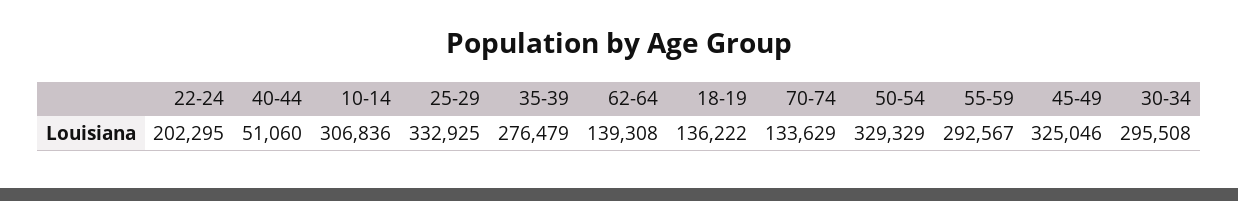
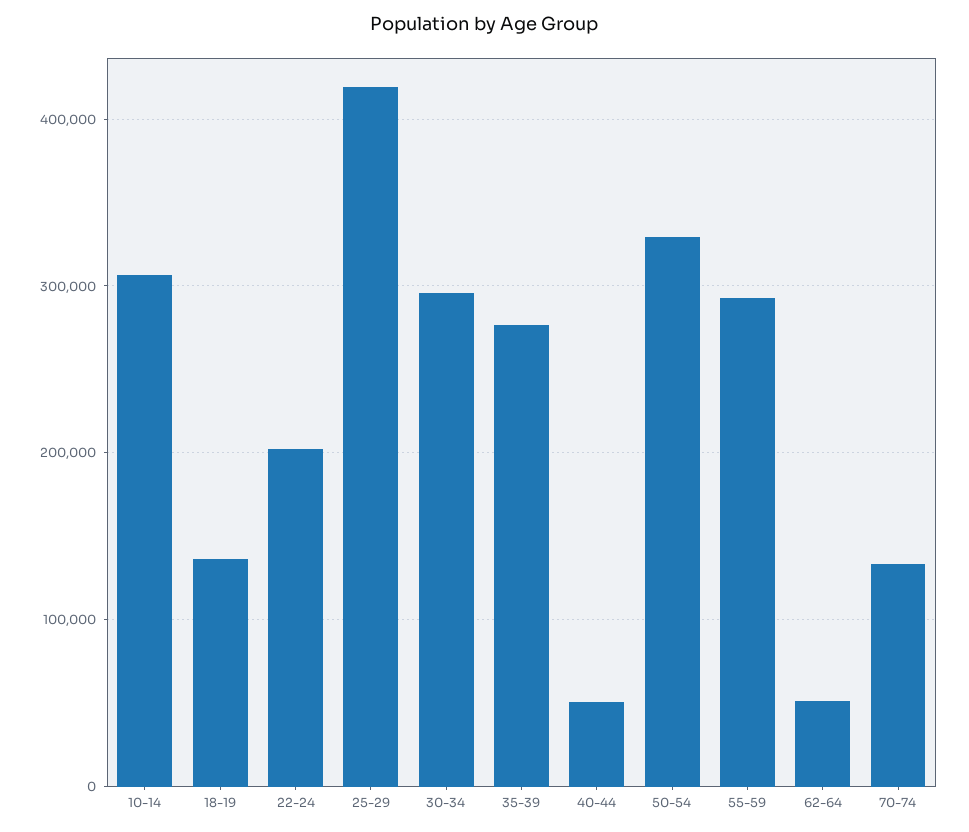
  {
    "22-24": 202295,
    "40-44": 51060,
    "10-14": 306836,
-   "25-29": 332925,
+   "25-29": 420000,
    "35-39": 276479,
-   "62-64": 139308,
+   "62-64": 50000,
    "18-19": 136222,
    "70-74": 133629,
    "50-54": 329329,
    "55-59": 292567,
-   "45-49": 325046,
    "30-34": 295508
  }

